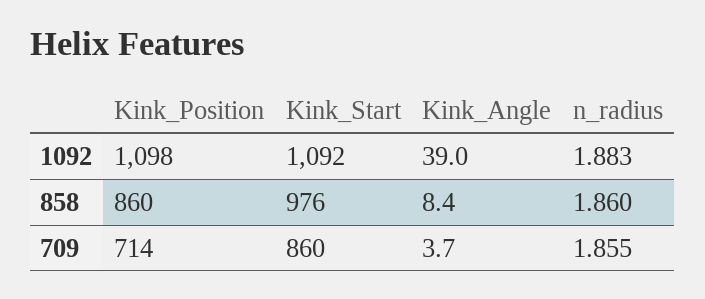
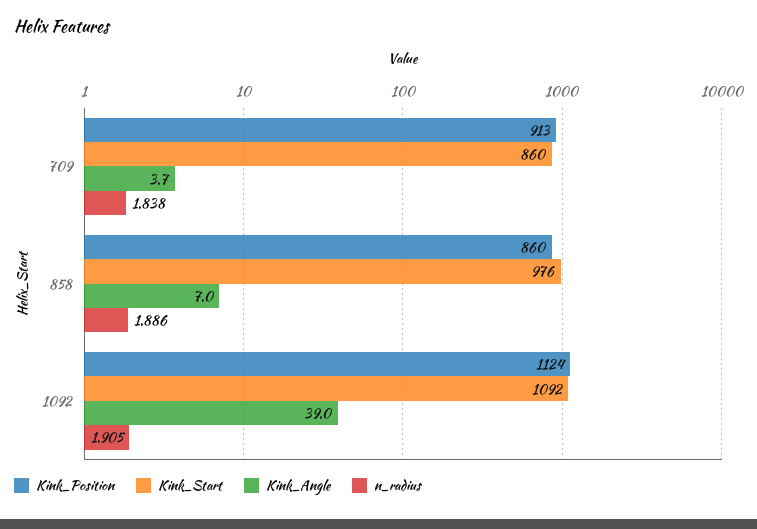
  {
    "Kink_Position": {
-     "1092": 1098,
+     "1092": 1124,
      "858": 860,
-     "709": 714
+     "709": 913
    },
    "Kink_Start": {
      "1092": 1092,
      "858": 976,
      "709": 860
    },
    "Kink_Angle": {
      "1092": 39,
-     "858": 8.4,
+     "858": 7,
      "709": 3.7
    },
    "n_radius": {
-     "1092": 1.883,
+     "1092": 1.905,
-     "858": 1.86,
+     "858": 1.886,
-     "709": 1.855
+     "709": 1.838
    }
  }

